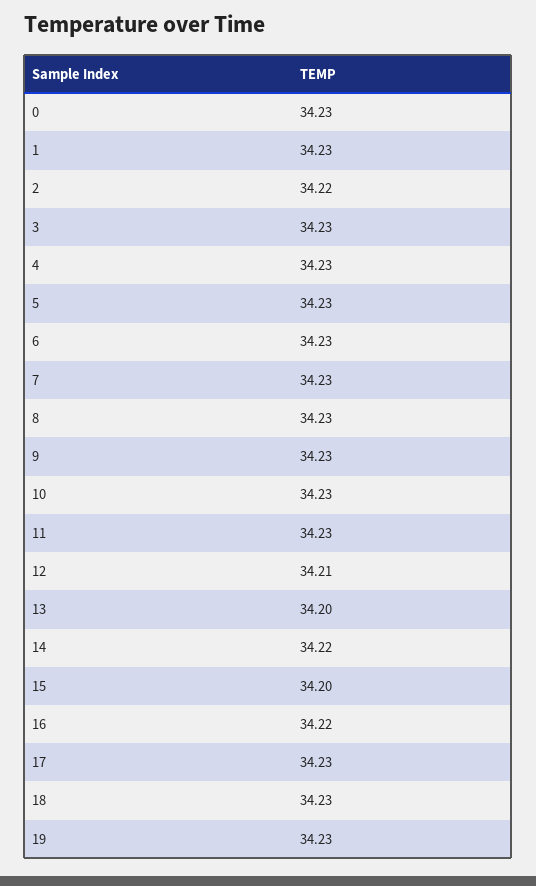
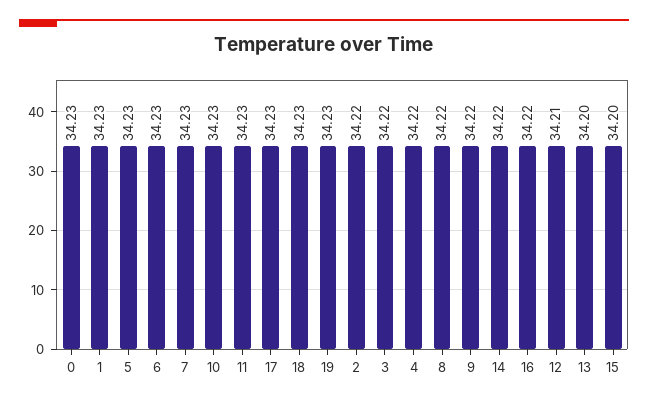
  {
    "0": 34.23,
    "1": 34.23,
    "2": 34.22,
-   "3": 34.23,
+   "3": 34.22,
-   "4": 34.23,
+   "4": 34.22,
    "5": 34.23,
    "6": 34.23,
    "7": 34.23,
-   "8": 34.23,
+   "8": 34.22,
-   "9": 34.23,
+   "9": 34.22,
    "10": 34.23,
    "11": 34.23,
    "12": 34.21,
    "13": 34.2,
    "14": 34.22,
    "15": 34.2,
    "16": 34.22,
    "17": 34.23,
    "18": 34.23,
    "19": 34.23
  }

